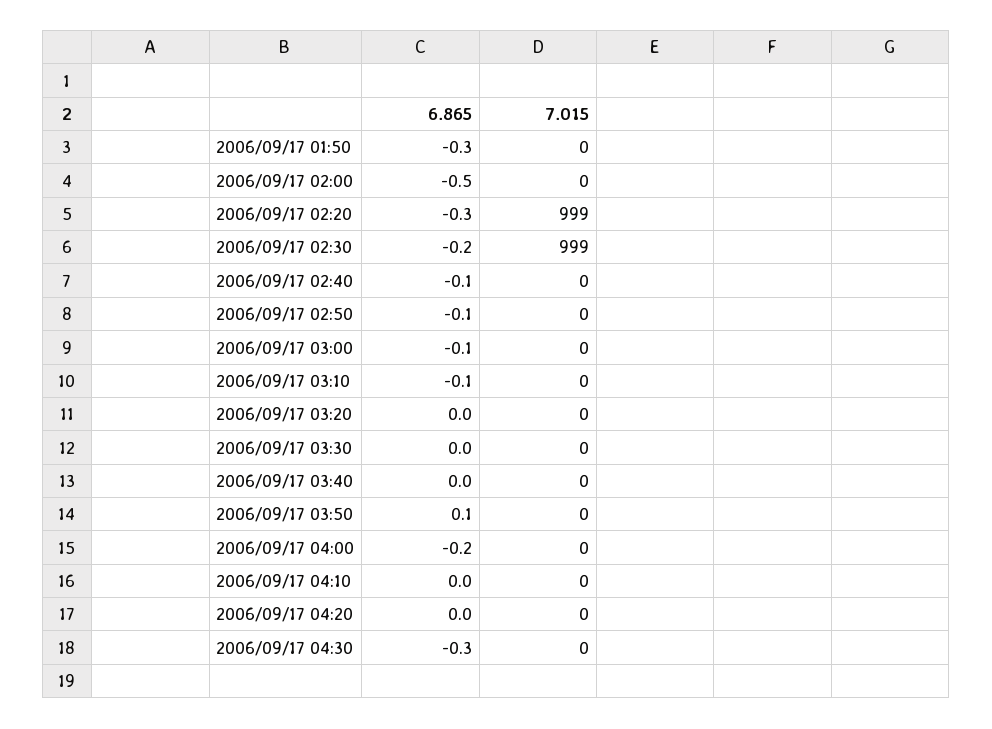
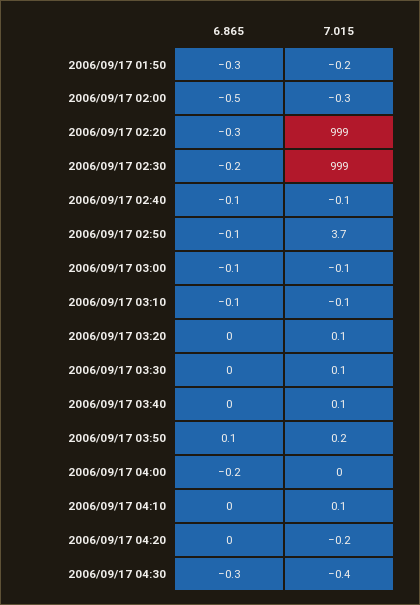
  {
    "6.865": {
      "2006/09/17 01:50": -0.3,
      "2006/09/17 02:00": -0.5,
      "2006/09/17 02:20": -0.3,
      "2006/09/17 02:30": -0.2,
      "2006/09/17 02:40": -0.1,
      "2006/09/17 02:50": -0.1,
      "2006/09/17 03:00": -0.1,
      "2006/09/17 03:10": -0.1,
      "2006/09/17 03:20": 0,
      "2006/09/17 03:30": 0,
      "2006/09/17 03:40": 0,
      "2006/09/17 03:50": 0.1,
      "2006/09/17 04:00": -0.2,
      "2006/09/17 04:10": 0,
      "2006/09/17 04:20": 0,
      "2006/09/17 04:30": -0.3
    },
    "7.015": {
      "2006/09/17 01:50": -0.2,
      "2006/09/17 02:00": -0.3,
      "2006/09/17 02:20": 999,
      "2006/09/17 02:30": 999,
      "2006/09/17 02:40": -0.1,
-     "2006/09/17 02:50": 0,
+     "2006/09/17 02:50": 3.7,
      "2006/09/17 03:00": -0.1,
      "2006/09/17 03:10": -0.1,
      "2006/09/17 03:20": 0.1,
      "2006/09/17 03:30": 0.1,
      "2006/09/17 03:40": 0.1,
      "2006/09/17 03:50": 0.2,
      "2006/09/17 04:00": 0,
      "2006/09/17 04:10": 0.1,
      "2006/09/17 04:20": -0.2,
      "2006/09/17 04:30": -0.4
    }
  }

